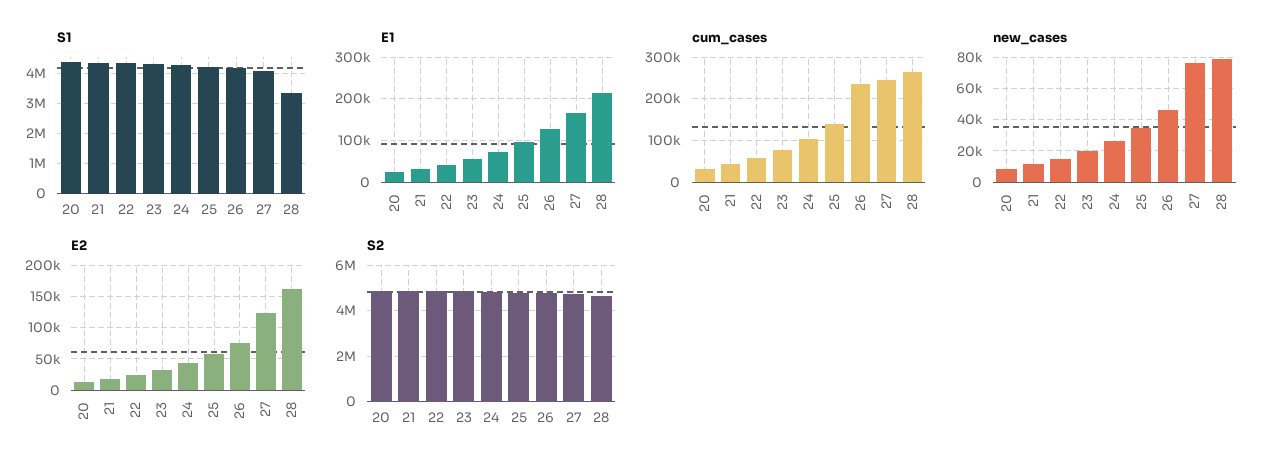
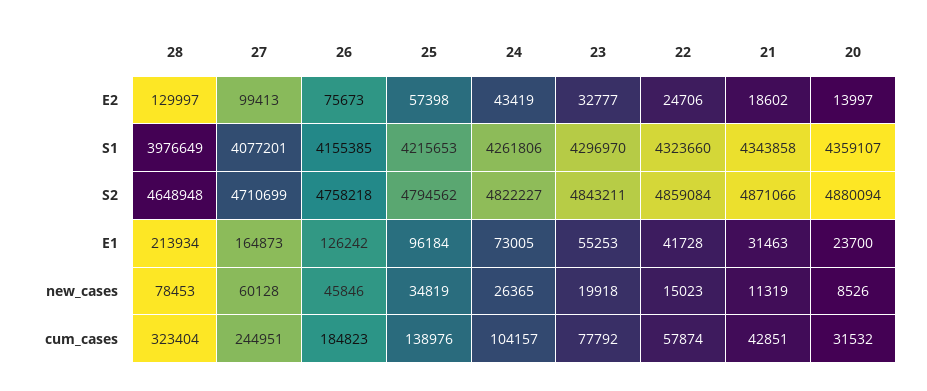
  {
    "S1": {
      "20": 4359107,
      "21": 4343858,
      "22": 4323660,
      "23": 4296970,
      "24": 4261806,
      "25": 4215653,
      "26": 4155385,
      "27": 4077201,
-     "28": 3400000
+     "28": 3976649
    },
    "E1": {
      "20": 23700,
      "21": 31463,
      "22": 41728,
      "23": 55253,
      "24": 73005,
      "25": 96184,
      "26": 126242,
      "27": 164873,
      "28": 213934
    },
    "cum_cases": {
      "20": 31532,
      "21": 42851,
      "22": 57874,
      "23": 77792,
      "24": 104157,
      "25": 138976,
-     "26": 240000,
+     "26": 184823,
      "27": 244951,
-     "28": 260000
+     "28": 323404
    },
    "new_cases": {
      "20": 8526,
      "21": 11319,
      "22": 15023,
      "23": 19918,
      "24": 26365,
      "25": 34819,
      "26": 45846,
-     "27": 75000,
+     "27": 60128,
      "28": 78453
    },
    "E2": {
      "20": 13997,
      "21": 18602,
      "22": 24706,
      "23": 32777,
      "24": 43419,
      "25": 57398,
      "26": 75673,
-     "27": 120000,
+     "27": 99413,
-     "28": 160000
+     "28": 129997
    },
    "S2": {
      "20": 4880094,
      "21": 4871066,
      "22": 4859084,
      "23": 4843211,
      "24": 4822227,
      "25": 4794562,
      "26": 4758218,
      "27": 4710699,
      "28": 4648948
    }
  }

